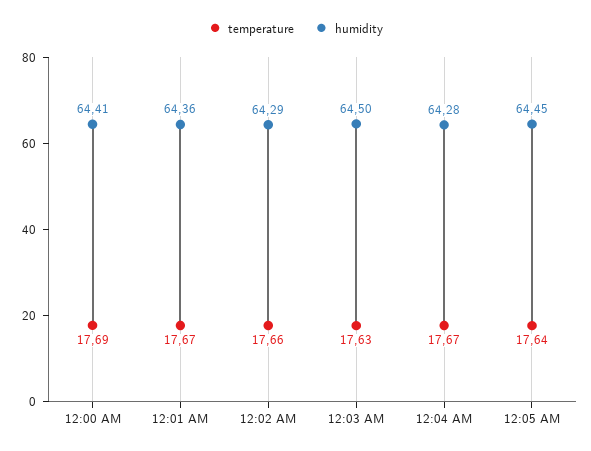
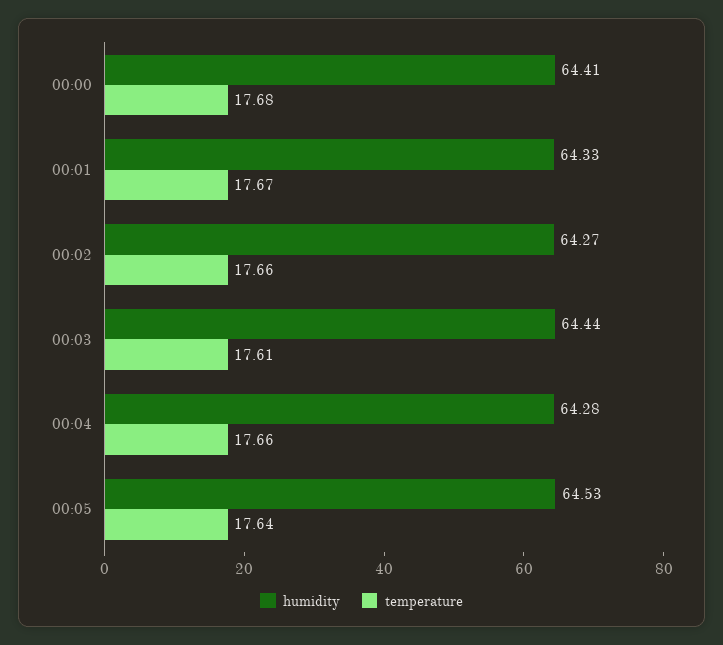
  {
    "temperature": {
-     "12:00 AM": 17.69,
+     "12:00 AM": 17.68,
      "12:01 AM": 17.67,
      "12:02 AM": 17.66,
-     "12:03 AM": 17.63,
+     "12:03 AM": 17.61,
-     "12:04 AM": 17.67,
+     "12:04 AM": 17.66,
      "12:05 AM": 17.64
    },
    "humidity": {
      "12:00 AM": 64.41,
-     "12:01 AM": 64.36,
+     "12:01 AM": 64.33,
-     "12:02 AM": 64.29,
+     "12:02 AM": 64.27,
-     "12:03 AM": 64.5,
+     "12:03 AM": 64.44,
      "12:04 AM": 64.28,
-     "12:05 AM": 64.45
+     "12:05 AM": 64.53
    }
  }

